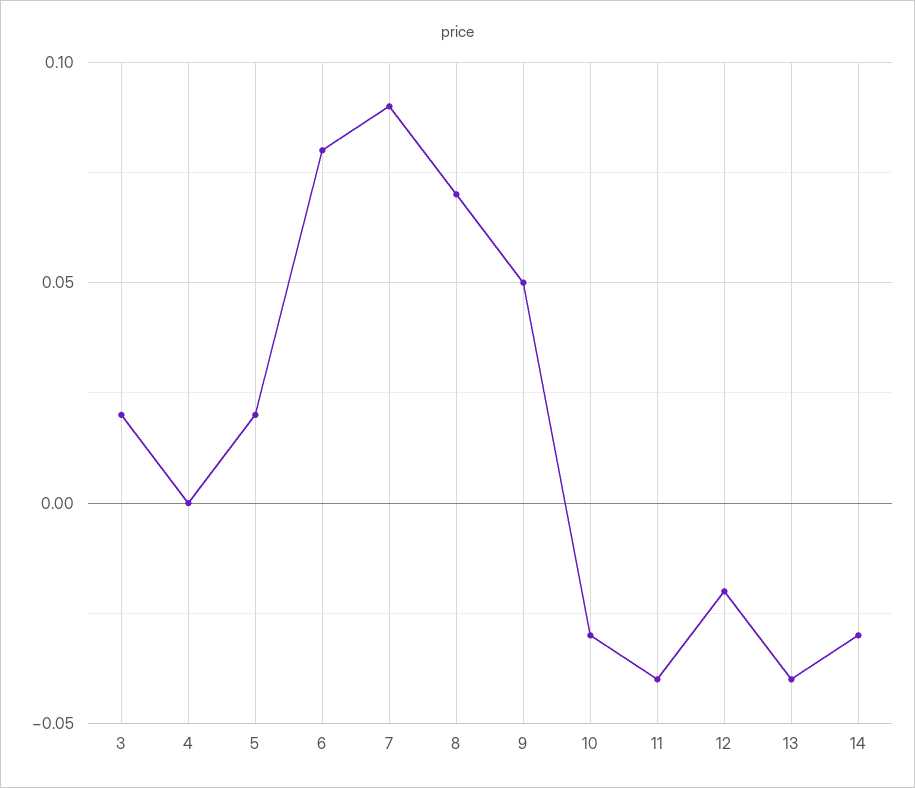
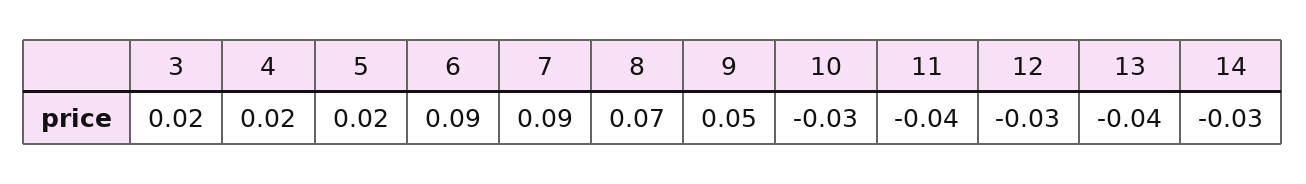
  {
    "3": 0.02,
-   "4": 0,
+   "4": 0.02,
    "5": 0.02,
-   "6": 0.08,
+   "6": 0.09,
    "7": 0.09,
    "8": 0.07,
    "9": 0.05,
    "10": -0.03,
    "11": -0.04,
-   "12": -0.02,
+   "12": -0.03,
    "13": -0.04,
    "14": -0.03
  }

